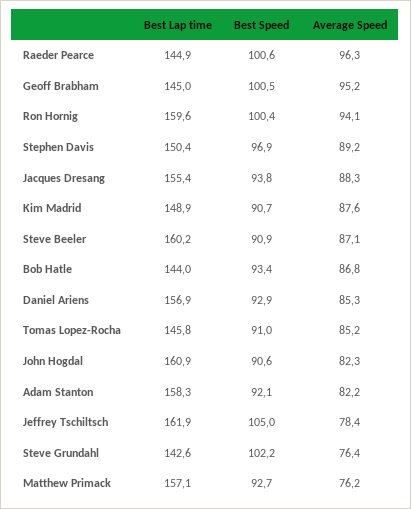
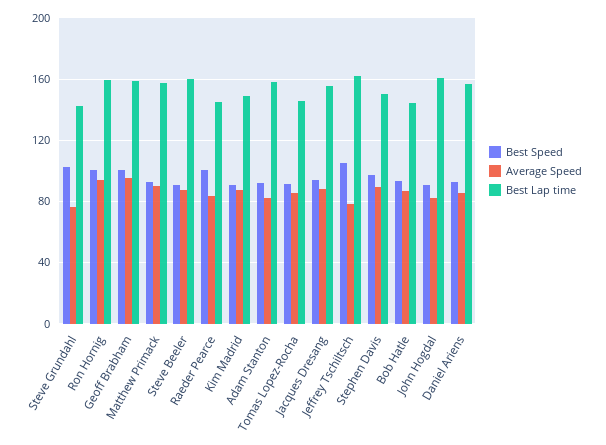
  {
    "Best Lap time": {
      "Raeder Pearce": 144.9,
-     "Geoff Brabham": 145,
+     "Geoff Brabham": 160,
      "Ron Hornig": 159.6,
      "Stephen Davis": 150.4,
      "Jacques Dresang": 155.4,
      "Kim Madrid": 148.9,
      "Steve Beeler": 160.2,
      "Bob Hatle": 144,
      "Daniel Ariens": 156.9,
      "Tomas Lopez-Rocha": 145.8,
      "John Hogdal": 160.9,
      "Adam Stanton": 158.3,
      "Jeffrey Tschiltsch": 161.9,
      "Steve Grundahl": 142.6,
      "Matthew Primack": 157.1
    },
    "Best Speed": {
      "Raeder Pearce": 100.6,
      "Geoff Brabham": 100.5,
      "Ron Hornig": 100.4,
      "Stephen Davis": 96.9,
      "Jacques Dresang": 93.8,
      "Kim Madrid": 90.7,
      "Steve Beeler": 90.9,
      "Bob Hatle": 93.4,
      "Daniel Ariens": 92.9,
      "Tomas Lopez-Rocha": 91,
      "John Hogdal": 90.6,
      "Adam Stanton": 92.1,
      "Jeffrey Tschiltsch": 105,
      "Steve Grundahl": 102.2,
      "Matthew Primack": 92.7
    },
    "Average Speed": {
-     "Raeder Pearce": 96.3,
+     "Raeder Pearce": 85,
      "Geoff Brabham": 95.2,
      "Ron Hornig": 94.1,
      "Stephen Davis": 89.2,
      "Jacques Dresang": 88.3,
      "Kim Madrid": 87.6,
      "Steve Beeler": 87.1,
      "Bob Hatle": 86.8,
      "Daniel Ariens": 85.3,
      "Tomas Lopez-Rocha": 85.2,
      "John Hogdal": 82.3,
      "Adam Stanton": 82.2,
      "Jeffrey Tschiltsch": 78.4,
      "Steve Grundahl": 76.4,
-     "Matthew Primack": 76.2
+     "Matthew Primack": 90
    }
  }

